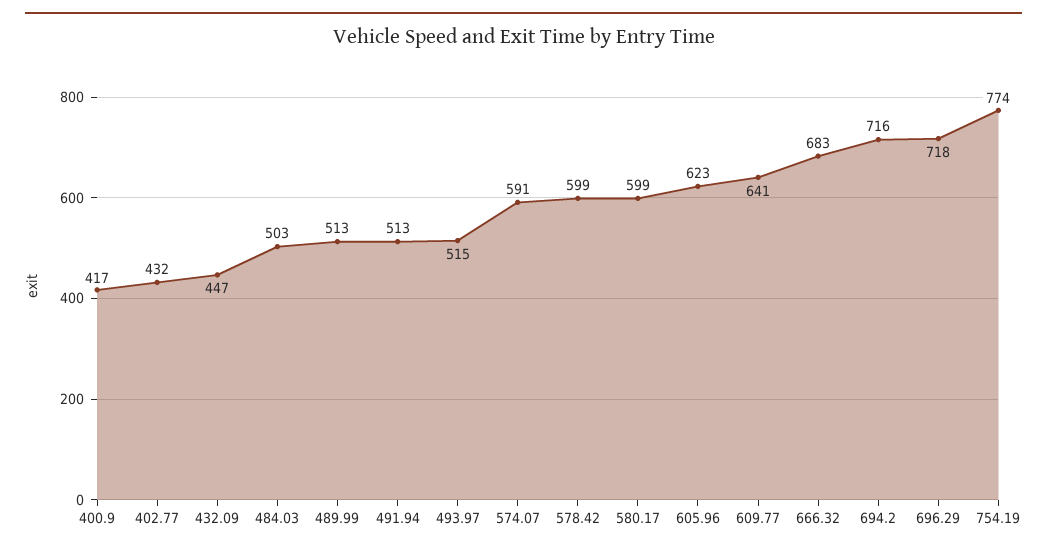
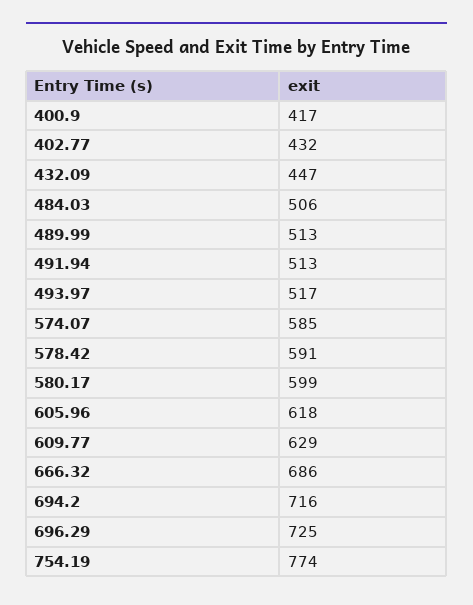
  {
    "400.9": 417,
    "402.77": 432,
    "432.09": 447,
-   "484.03": 503,
+   "484.03": 506,
    "489.99": 513,
    "491.94": 513,
-   "493.97": 515,
+   "493.97": 517,
-   "574.07": 591,
+   "574.07": 585,
-   "578.42": 599,
+   "578.42": 591,
    "580.17": 599,
-   "605.96": 623,
+   "605.96": 618,
-   "609.77": 641,
+   "609.77": 629,
-   "666.32": 683,
+   "666.32": 686,
    "694.2": 716,
-   "696.29": 718,
+   "696.29": 725,
    "754.19": 774
  }

